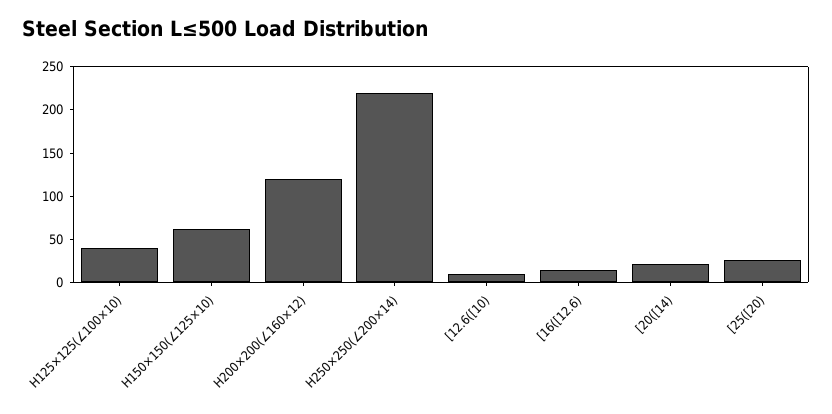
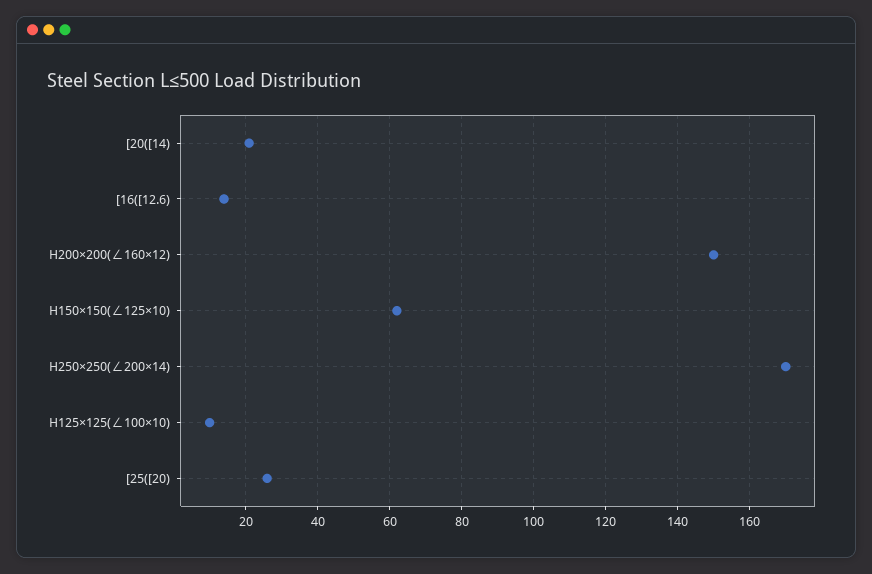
  {
-   "H125×125(∠100×10)": 40,
+   "H125×125(∠100×10)": 10,
    "H150×150(∠125×10)": 60,
-   "H200×200(∠160×12)": 120,
+   "H200×200(∠160×12)": 150,
-   "H250×250(∠200×14)": 220,
+   "H250×250(∠200×14)": 170,
-   "[12.6([10)": 10,
    "[16([12.6)": 15,
    "[20([14)": 20,
    "[25([20)": 25
  }

